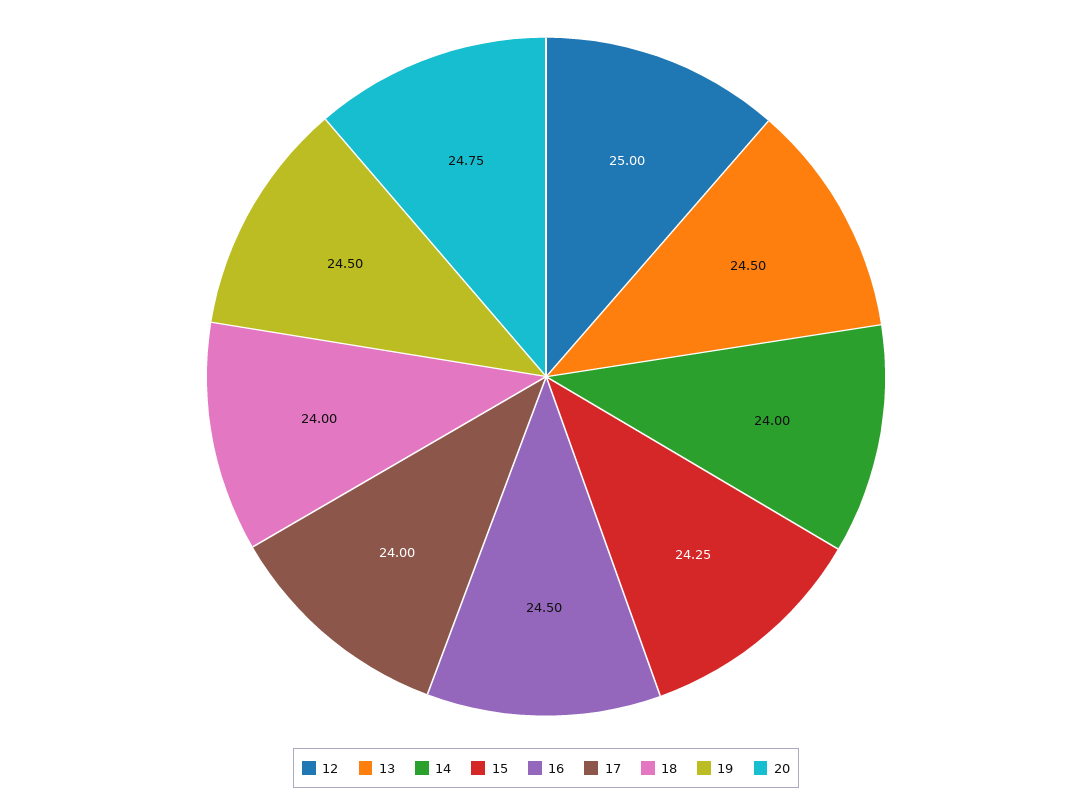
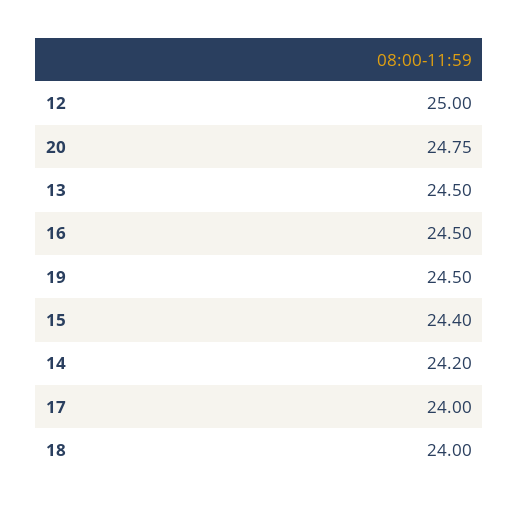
  {
    "12": 25,
    "13": 24.5,
-   "14": 24,
+   "14": 24.2,
-   "15": 24.25,
+   "15": 24.4,
    "16": 24.5,
    "17": 24,
    "18": 24,
    "19": 24.5,
    "20": 24.75
  }

